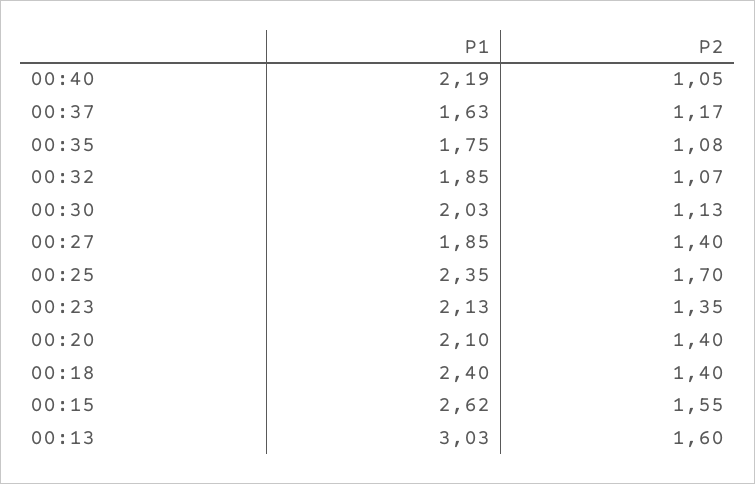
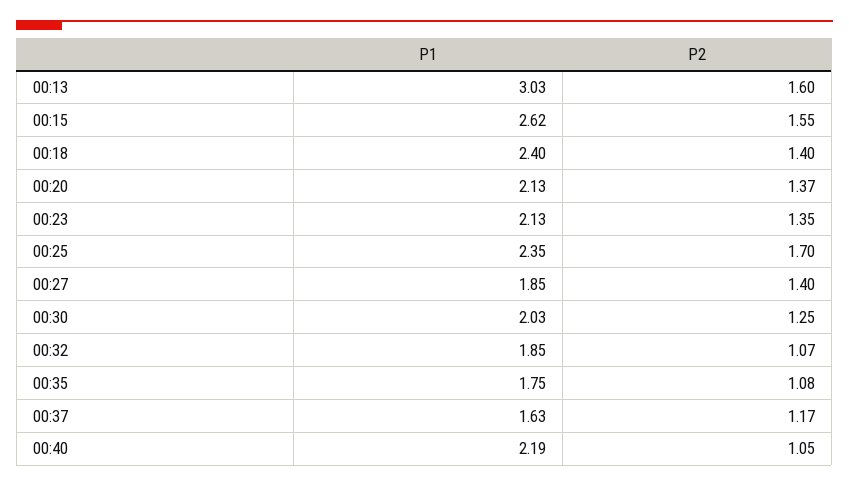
  {
    "P1": {
      "00:40": 2.19,
      "00:37": 1.63,
      "00:35": 1.75,
      "00:32": 1.85,
      "00:30": 2.03,
      "00:27": 1.85,
      "00:25": 2.35,
      "00:23": 2.13,
-     "00:20": 2.1,
+     "00:20": 2.13,
      "00:18": 2.4,
      "00:15": 2.62,
      "00:13": 3.03
    },
    "P2": {
      "00:40": 1.05,
      "00:37": 1.17,
      "00:35": 1.08,
      "00:32": 1.07,
-     "00:30": 1.13,
+     "00:30": 1.25,
      "00:27": 1.4,
      "00:25": 1.7,
      "00:23": 1.35,
-     "00:20": 1.4,
+     "00:20": 1.37,
      "00:18": 1.4,
      "00:15": 1.55,
      "00:13": 1.6
    }
  }

